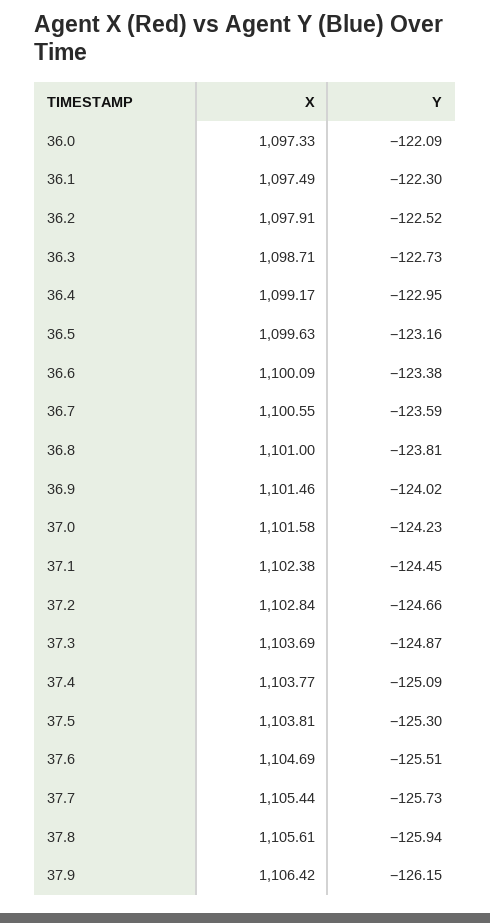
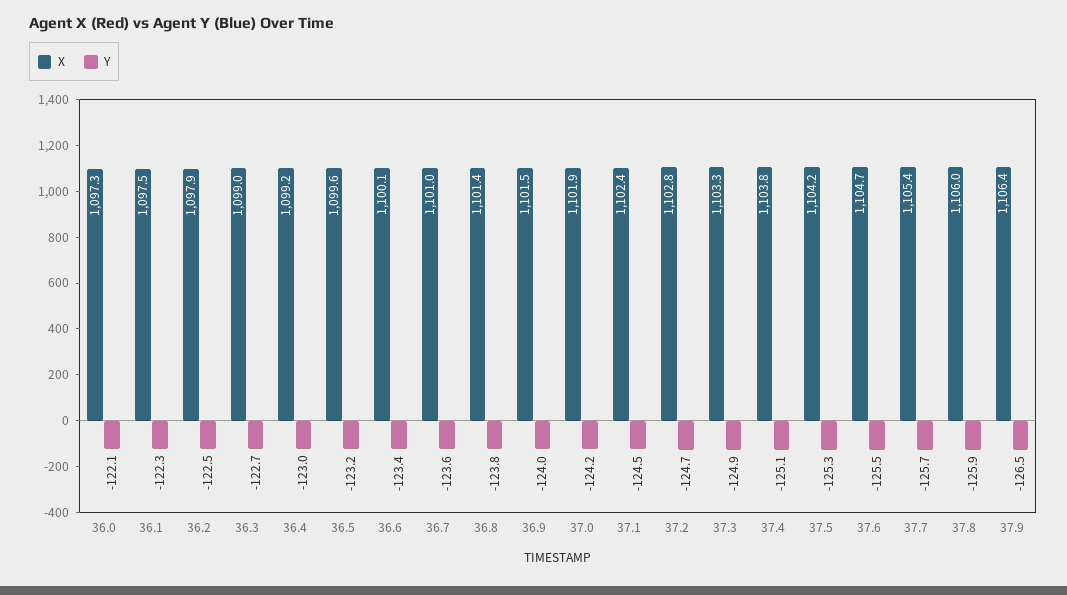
  {
    "X": {
      "36.0": 1097.33,
      "36.1": 1097.49,
      "36.2": 1097.91,
-     "36.3": 1098.71,
+     "36.3": 1099,
      "36.4": 1099.17,
      "36.5": 1099.63,
      "36.6": 1100.09,
-     "36.7": 1100.55,
+     "36.7": 1101,
-     "36.8": 1101,
+     "36.8": 1101.4,
      "36.9": 1101.46,
-     "37.0": 1101.58,
+     "37.0": 1101.9,
      "37.1": 1102.38,
      "37.2": 1102.84,
-     "37.3": 1103.69,
+     "37.3": 1103.3,
      "37.4": 1103.77,
-     "37.5": 1103.81,
+     "37.5": 1104.2,
      "37.6": 1104.69,
      "37.7": 1105.44,
-     "37.8": 1105.61,
+     "37.8": 1106,
      "37.9": 1106.42
    },
    "Y": {
      "36.0": -122.09,
      "36.1": -122.3,
      "36.2": -122.52,
      "36.3": -122.73,
      "36.4": -122.95,
      "36.5": -123.16,
      "36.6": -123.38,
      "36.7": -123.59,
      "36.8": -123.81,
      "36.9": -124.02,
      "37.0": -124.23,
      "37.1": -124.45,
      "37.2": -124.66,
      "37.3": -124.87,
      "37.4": -125.09,
      "37.5": -125.3,
      "37.6": -125.51,
      "37.7": -125.73,
      "37.8": -125.94,
-     "37.9": -126.15
+     "37.9": -126.5
    }
  }

